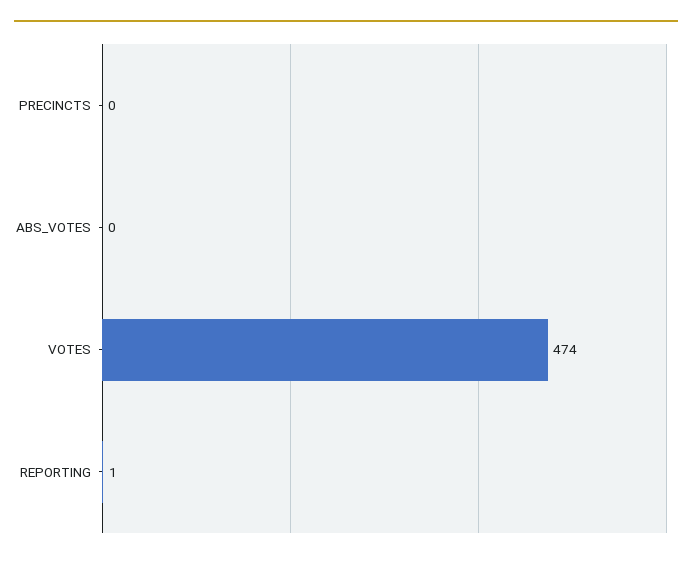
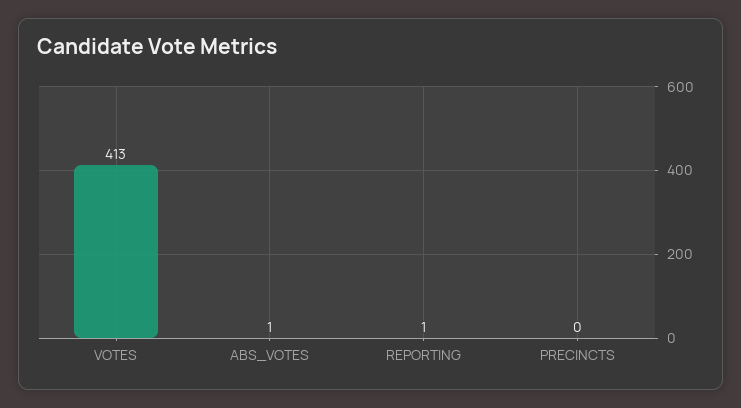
  {
    "PRECINCTS": 0,
-   "ABS_VOTES": 0,
+   "ABS_VOTES": 1,
-   "VOTES": 474,
+   "VOTES": 413,
    "REPORTING": 1
  }

